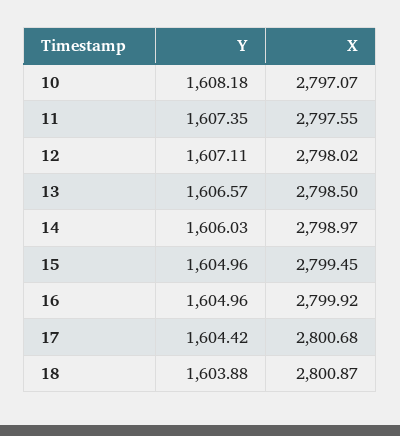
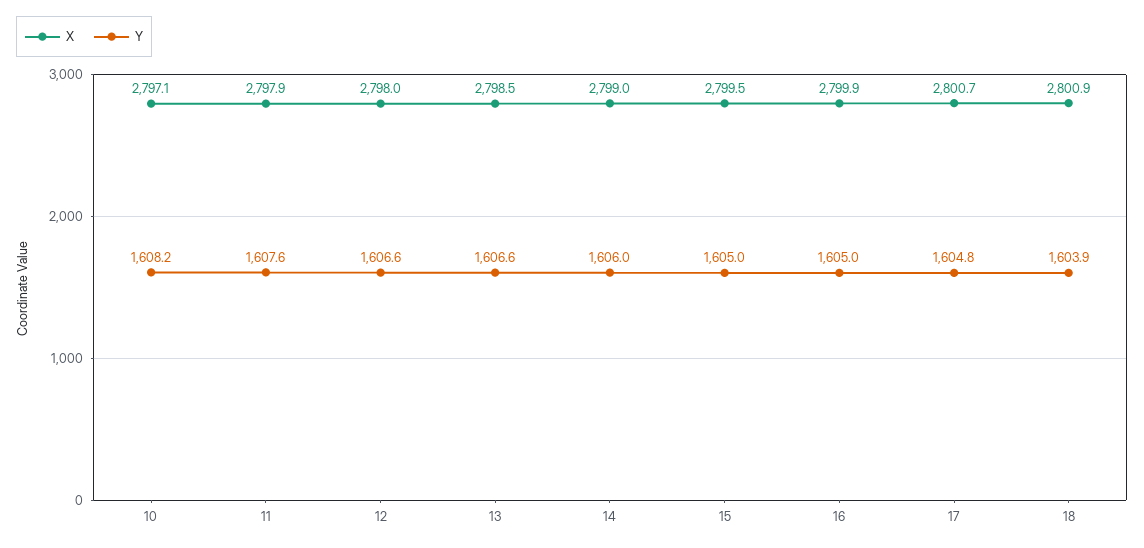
  {
    "Y": {
      "10": 1608.18,
-     "11": 1607.35,
+     "11": 1607.6,
-     "12": 1607.11,
+     "12": 1606.6,
      "13": 1606.57,
      "14": 1606.03,
      "15": 1604.96,
      "16": 1604.96,
-     "17": 1604.42,
+     "17": 1604.8,
      "18": 1603.88
    },
    "X": {
      "10": 2797.07,
-     "11": 2797.55,
+     "11": 2797.9,
      "12": 2798.02,
      "13": 2798.5,
      "14": 2798.97,
      "15": 2799.45,
      "16": 2799.92,
      "17": 2800.68,
      "18": 2800.87
    }
  }

